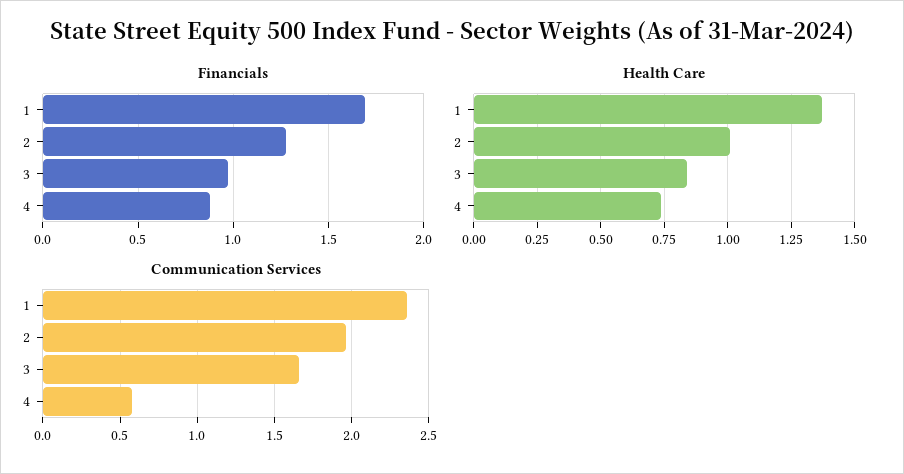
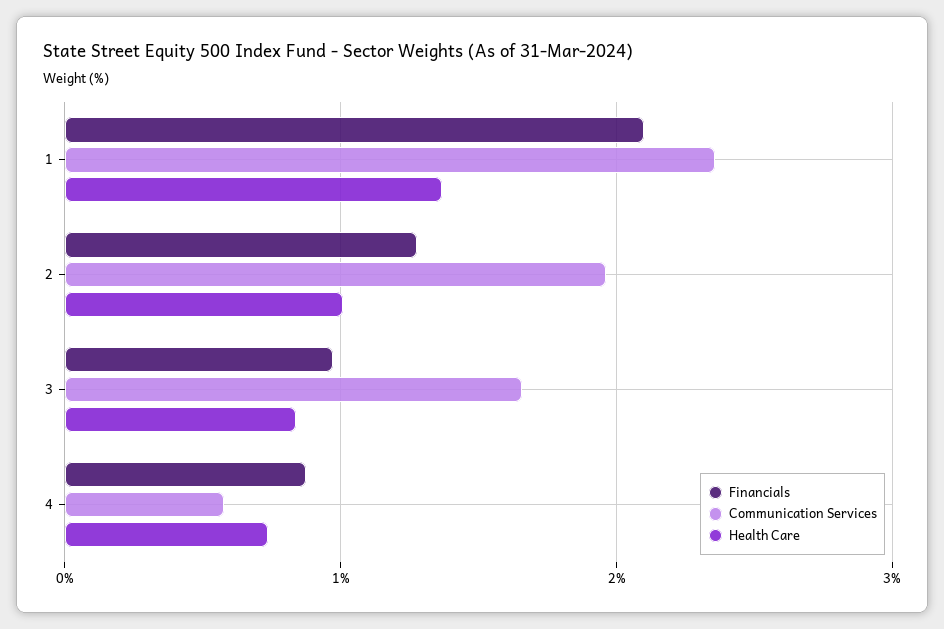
  {
    "Financials": {
-     "1": 1.7,
+     "1": 2.1,
      "2": 1.3,
      "3": 0.95,
      "4": 0.9
    },
    "Health Care": {
      "1": 1.375,
      "2": 1,
      "3": 0.85,
      "4": 0.725
    },
    "Communication Services": {
      "1": 2.35,
      "2": 1.95,
      "3": 1.65,
      "4": 0.6
    }
  }

